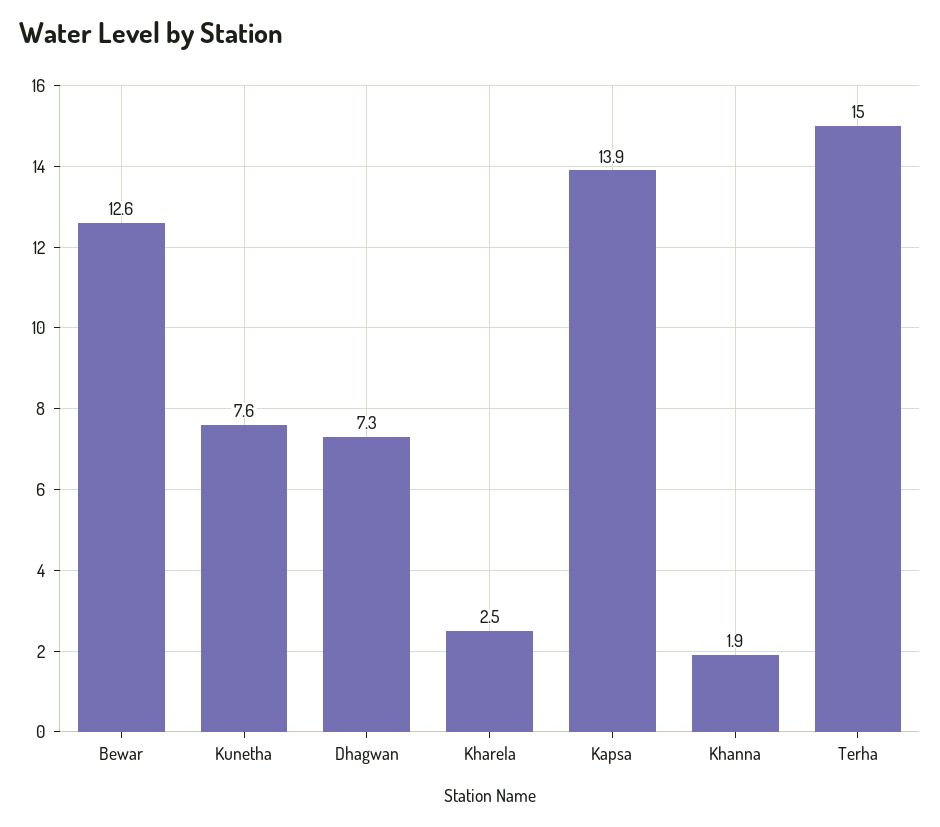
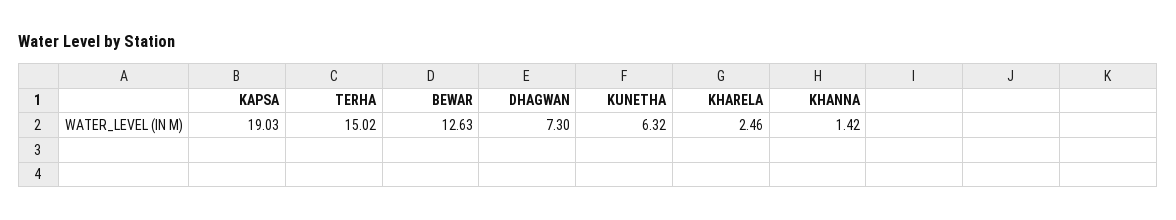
  {
    "Bewar": 12.63,
-   "Kunetha": 7.6,
+   "Kunetha": 6.32,
    "Dhagwan": 7.3,
    "Kharela": 2.46,
-   "Kapsa": 13.9,
+   "Kapsa": 19.03,
-   "Khanna": 1.9,
+   "Khanna": 1.42,
    "Terha": 15.02
  }

